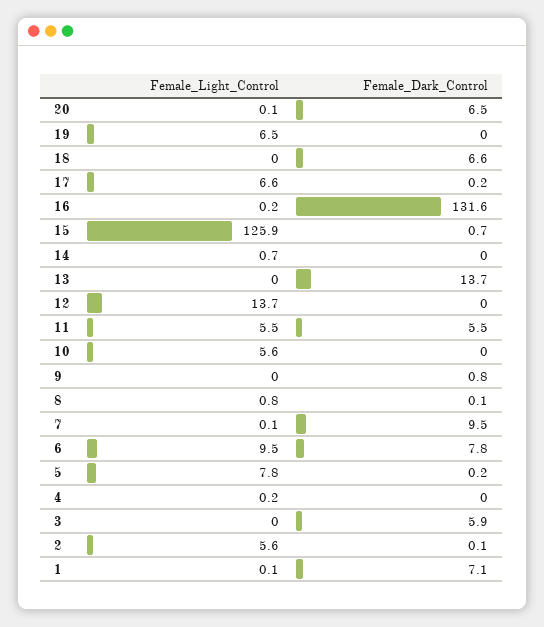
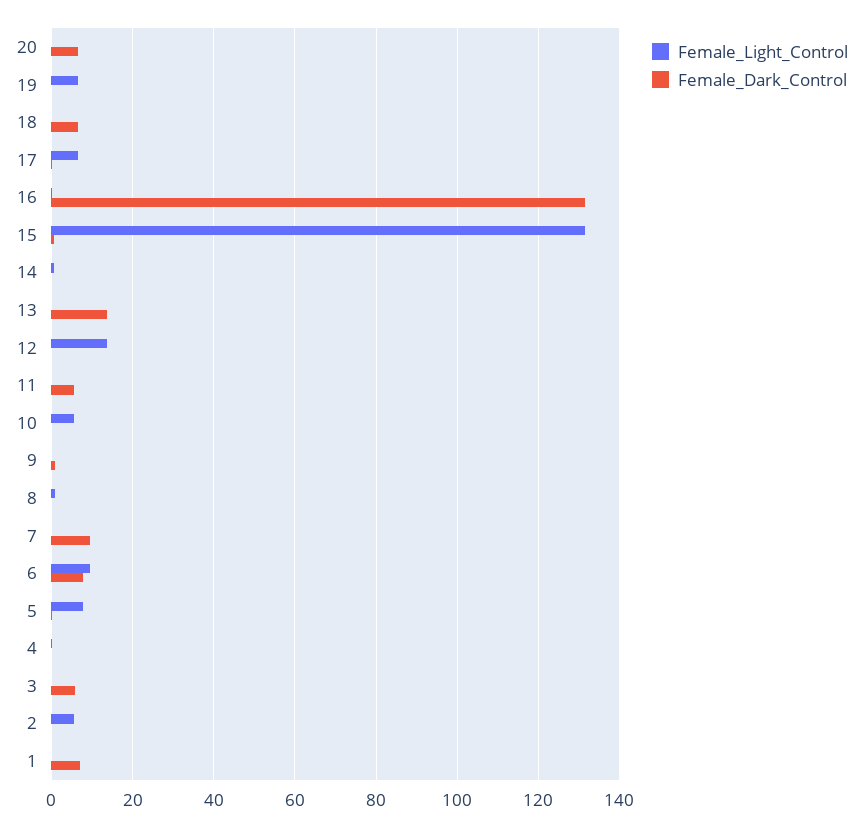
  {
    "Female_Light_Control": {
      "20": 0.1,
      "19": 6.5,
      "18": 0,
      "17": 6.6,
      "16": 0.2,
-     "15": 125.9,
+     "15": 132,
      "14": 0.7,
      "13": 0,
      "12": 13.7,
-     "11": 5.5,
+     "11": 0,
      "10": 5.6,
      "9": 0,
      "8": 0.8,
      "7": 0.1,
      "6": 9.5,
      "5": 7.8,
      "4": 0.2,
      "3": 0,
      "2": 5.6,
      "1": 0.1
    },
    "Female_Dark_Control": {
      "20": 6.5,
      "19": 0,
      "18": 6.6,
      "17": 0.2,
      "16": 131.6,
      "15": 0.7,
      "14": 0,
      "13": 13.7,
      "12": 0,
      "11": 5.5,
      "10": 0,
      "9": 0.8,
      "8": 0.1,
      "7": 9.5,
      "6": 7.8,
      "5": 0.2,
      "4": 0,
      "3": 5.9,
      "2": 0.1,
      "1": 7.1
    }
  }

